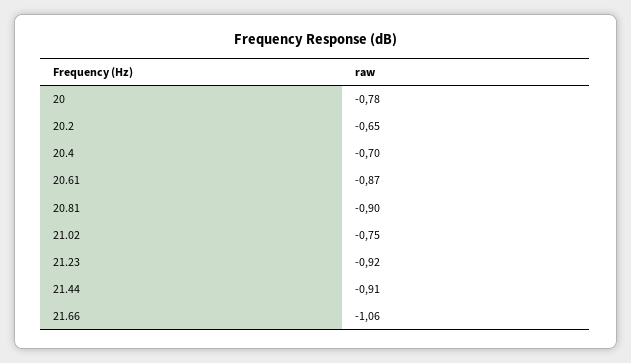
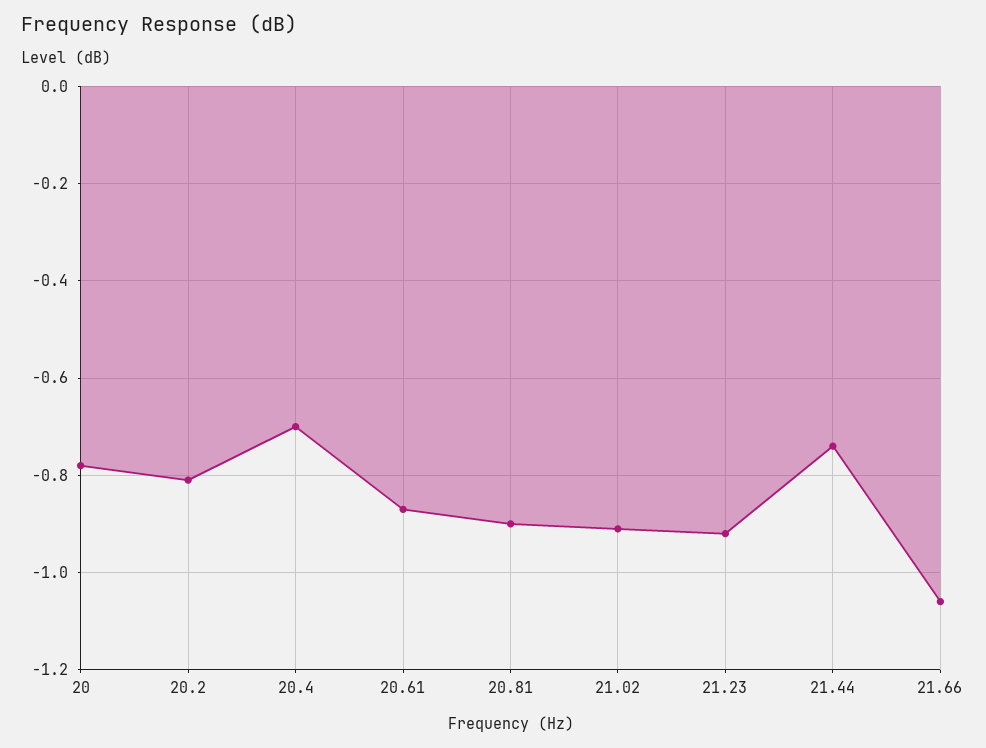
  {
    "20": -0.78,
-   "20.2": -0.65,
+   "20.2": -0.8,
    "20.4": -0.7,
    "20.61": -0.87,
    "20.81": -0.9,
-   "21.02": -0.75,
+   "21.02": -0.9,
    "21.23": -0.92,
-   "21.44": -0.91,
+   "21.44": -0.75,
    "21.66": -1.06
  }

